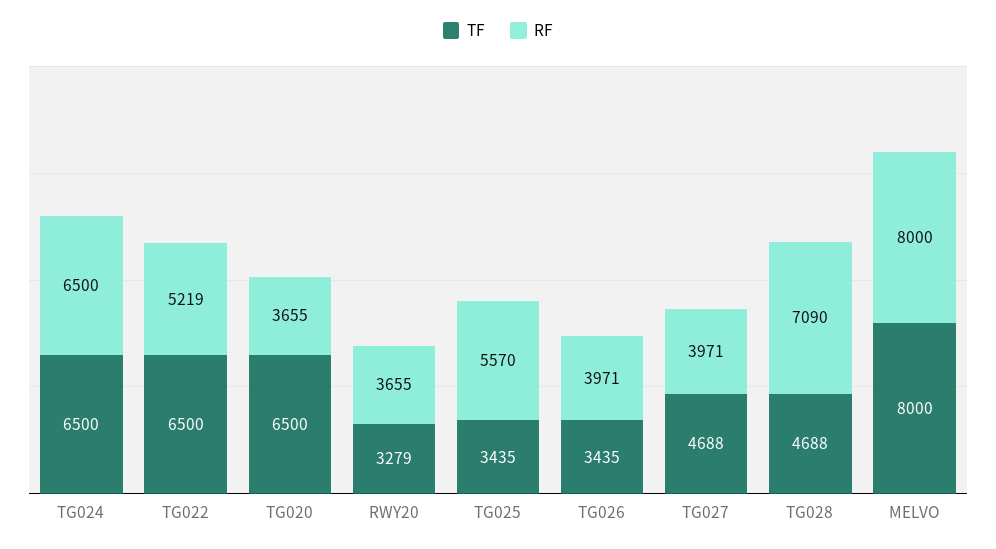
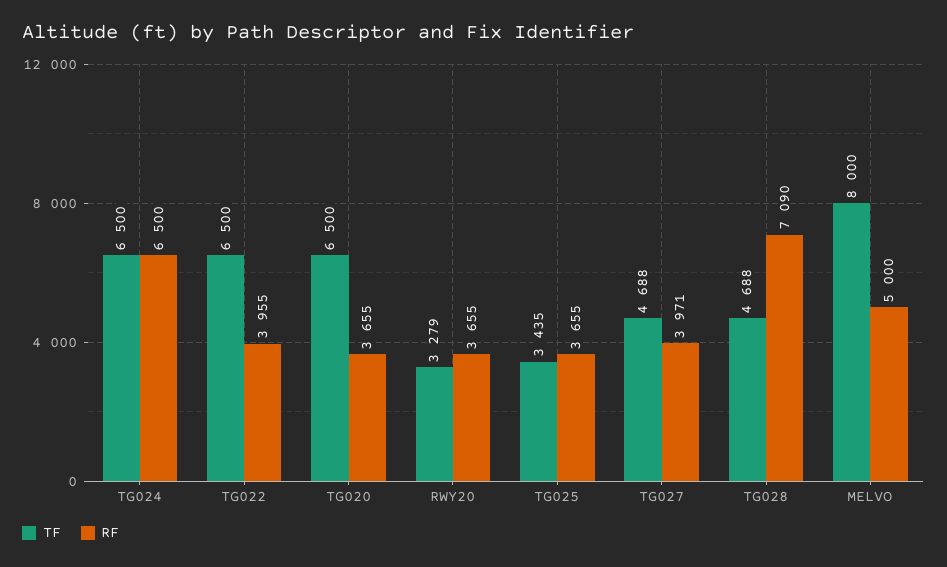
  {
    "TF": {
      "TG024": 6500,
      "TG022": 6500,
      "TG020": 6500,
      "RWY20": 3279,
      "TG025": 3435,
-     "TG026": 3435,
      "TG027": 4688,
      "TG028": 4688,
      "MELVO": 8000
    },
    "RF": {
      "TG024": 6500,
-     "TG022": 5219,
+     "TG022": 3955,
      "TG020": 3655,
      "RWY20": 3655,
-     "TG025": 5570,
+     "TG025": 3655,
-     "TG026": 3971,
      "TG027": 3971,
      "TG028": 7090,
-     "MELVO": 8000
+     "MELVO": 5000
    }
  }

